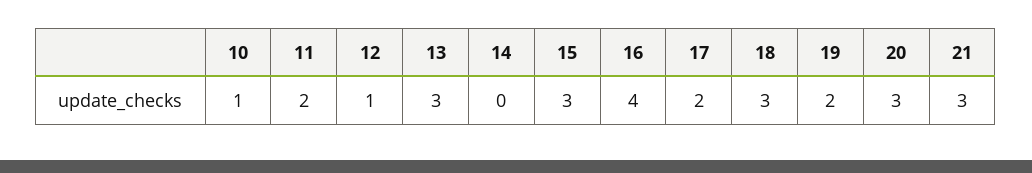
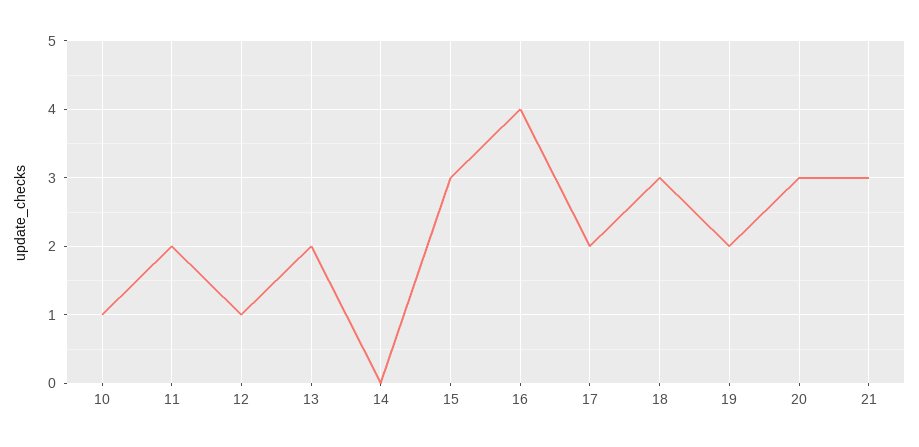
  {
    "10": 1,
    "11": 2,
    "12": 1,
-   "13": 3,
+   "13": 2,
    "14": 0,
    "15": 3,
    "16": 4,
    "17": 2,
    "18": 3,
    "19": 2,
    "20": 3,
    "21": 3
  }

